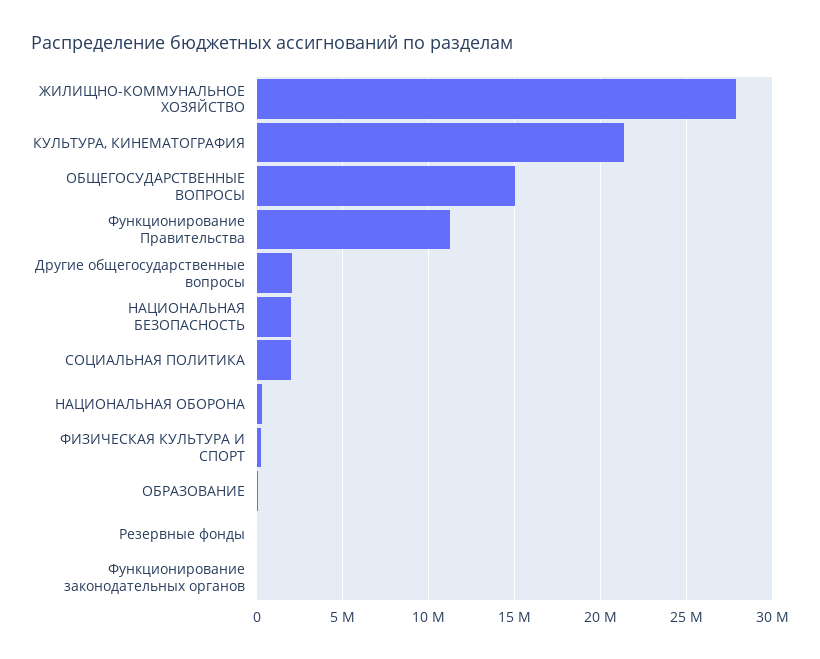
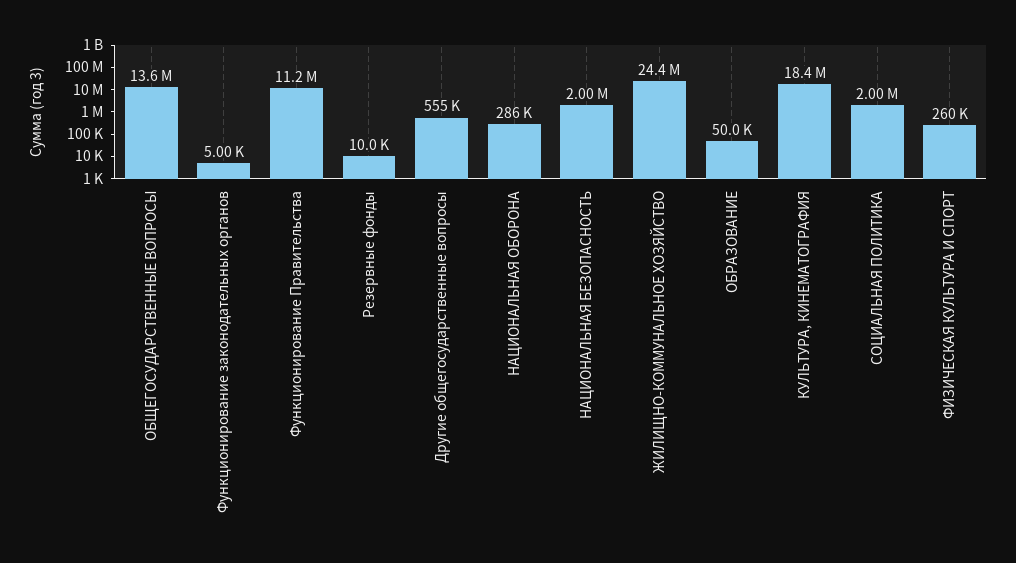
  {
-   "ЖИЛИЩНО-КОММУНАЛЬНОЕ ХОЗЯЙСТВО": 28000000,
+   "ЖИЛИЩНО-КОММУНАЛЬНОЕ ХОЗЯЙСТВО": 24400000,
-   "КУЛЬТУРА, КИНЕМАТОГРАФИЯ": 21500000,
+   "КУЛЬТУРА, КИНЕМАТОГРАФИЯ": 18400000,
-   "ОБЩЕГОСУДАРСТВЕННЫЕ ВОПРОСЫ": 15000000,
+   "ОБЩЕГОСУДАРСТВЕННЫЕ ВОПРОСЫ": 13600000,
    "Функционирование Правительства": 11200000,
-   "Другие общегосударственные вопросы": 2000000,
+   "Другие общегосударственные вопросы": 555000,
    "НАЦИОНАЛЬНАЯ БЕЗОПАСНОСТЬ": 2000000,
    "СОЦИАЛЬНАЯ ПОЛИТИКА": 2000000,
    "НАЦИОНАЛЬНАЯ ОБОРОНА": 286000,
    "ФИЗИЧЕСКАЯ КУЛЬТУРА И СПОРТ": 260000,
    "ОБРАЗОВАНИЕ": 50000,
    "Резервные фонды": 10000,
    "Функционирование законодательных органов": 5000
  }

